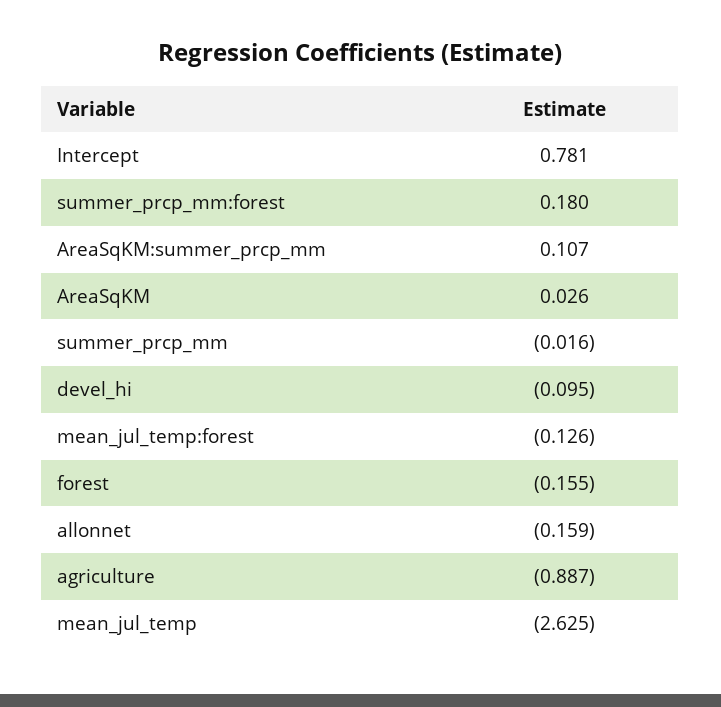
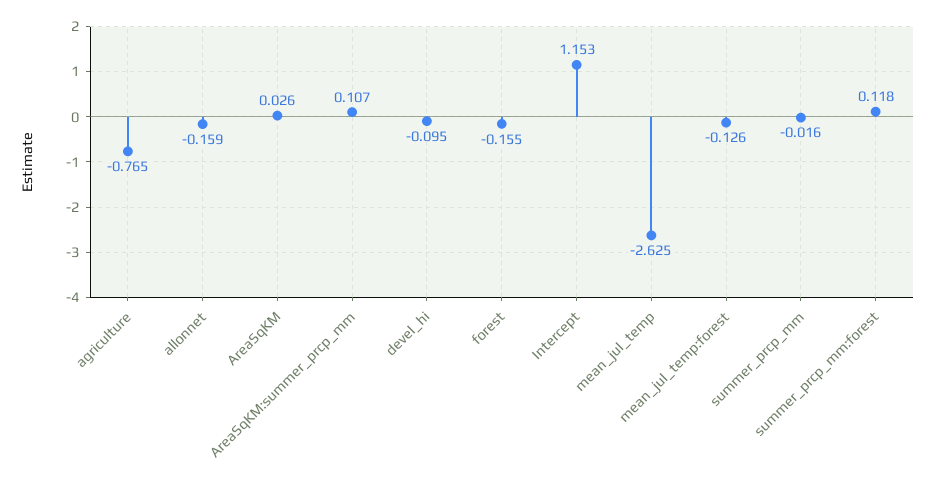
  {
-   "Intercept": 0.781,
+   "Intercept": 1.153,
-   "summer_prcp_mm:forest": 0.18,
+   "summer_prcp_mm:forest": 0.118,
    "AreaSqKM:summer_prcp_mm": 0.107,
    "AreaSqKM": 0.026,
    "summer_prcp_mm": -0.016,
    "devel_hi": -0.095,
    "mean_jul_temp:forest": -0.126,
    "forest": -0.155,
    "allonnet": -0.159,
-   "agriculture": -0.887,
+   "agriculture": -0.765,
    "mean_jul_temp": -2.625
  }

